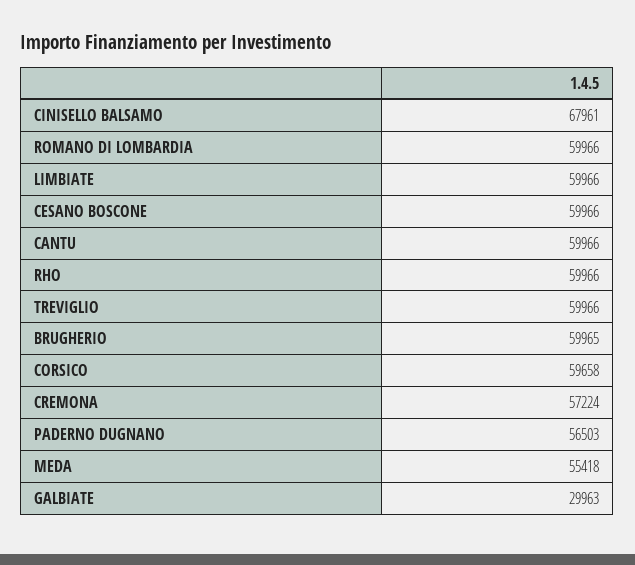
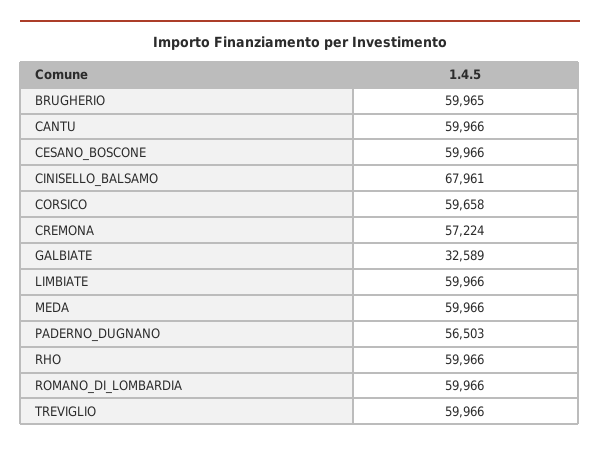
  {
    "CINISELLO BALSAMO": 67961,
    "ROMANO DI LOMBARDIA": 59966,
    "LIMBIATE": 59966,
    "CESANO BOSCONE": 59966,
    "CANTU": 59966,
    "RHO": 59966,
    "TREVIGLIO": 59966,
    "BRUGHERIO": 59965,
    "CORSICO": 59658,
    "CREMONA": 57224,
    "PADERNO DUGNANO": 56503,
-   "MEDA": 55418,
+   "MEDA": 59966,
-   "GALBIATE": 29963
+   "GALBIATE": 32589
  }

